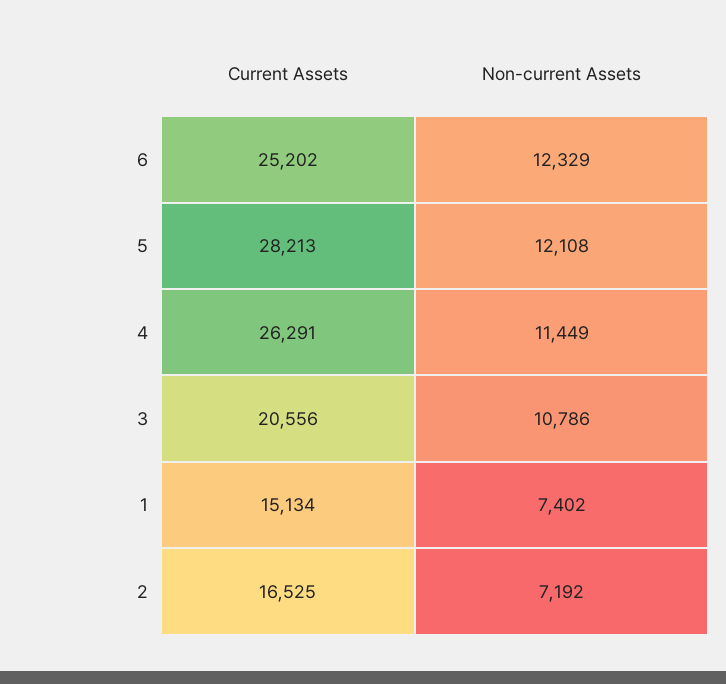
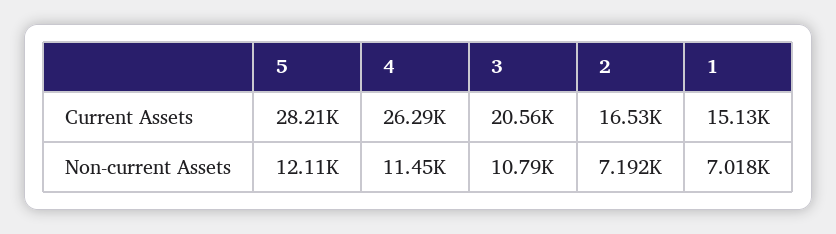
  {
    "Current Assets": {
-     "6": 25202,
      "5": 28213,
      "4": 26291,
      "3": 20556,
      "1": 15134,
      "2": 16525
    },
    "Non-current Assets": {
-     "6": 12329,
      "5": 12108,
      "4": 11449,
      "3": 10786,
-     "1": 7402,
+     "1": 7018,
      "2": 7192
    }
  }

